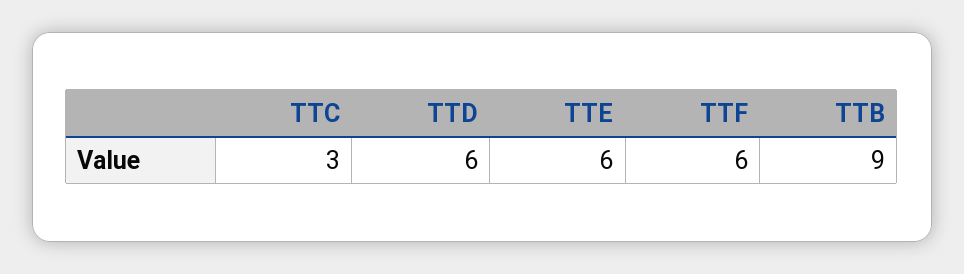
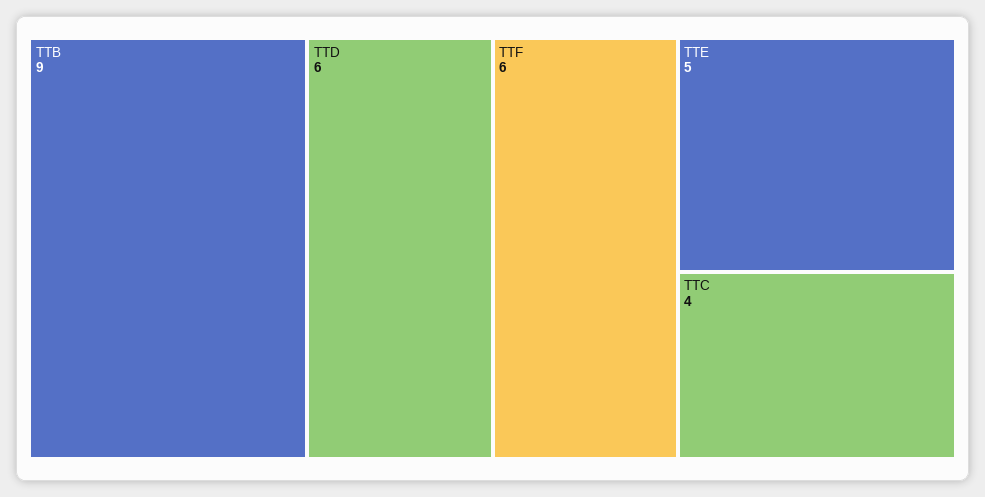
  {
-   "TTC": 3,
+   "TTC": 4,
    "TTD": 6,
-   "TTE": 6,
+   "TTE": 5,
    "TTF": 6,
    "TTB": 9
  }

